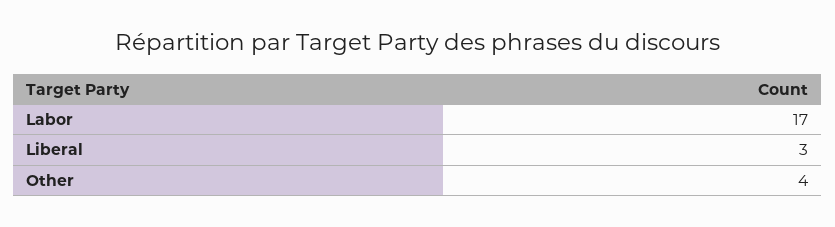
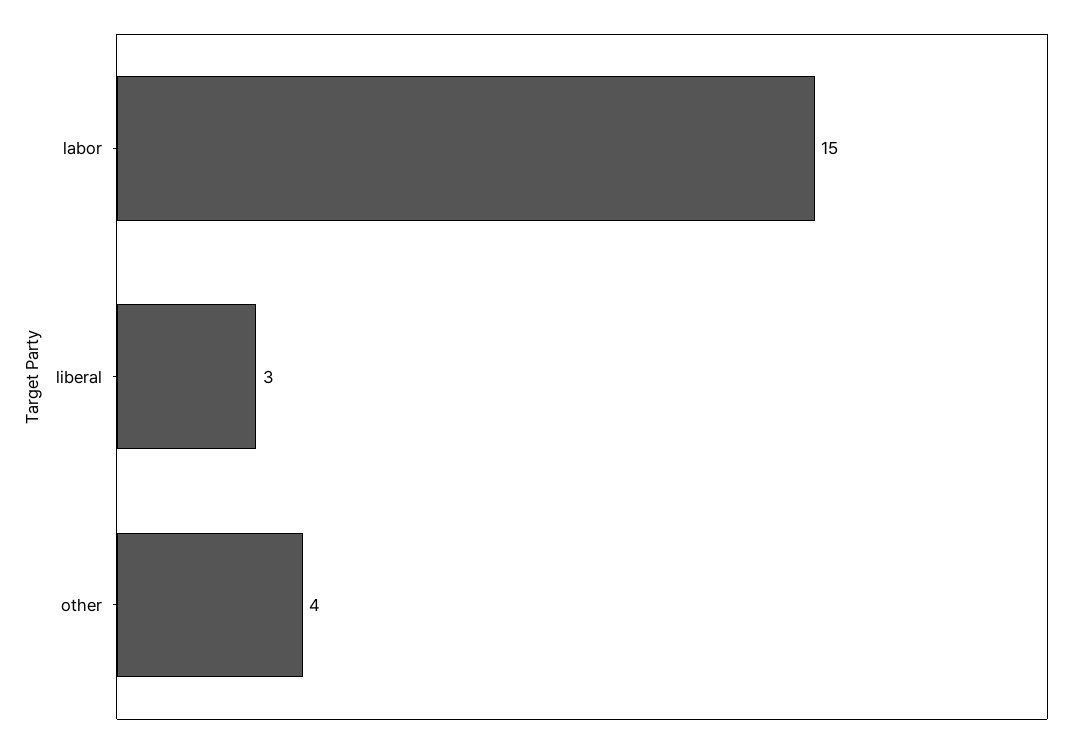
  {
-   "Labor": 17,
+   "Labor": 15,
    "Liberal": 3,
    "Other": 4
  }

